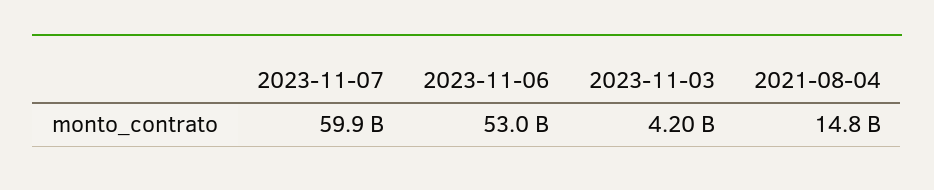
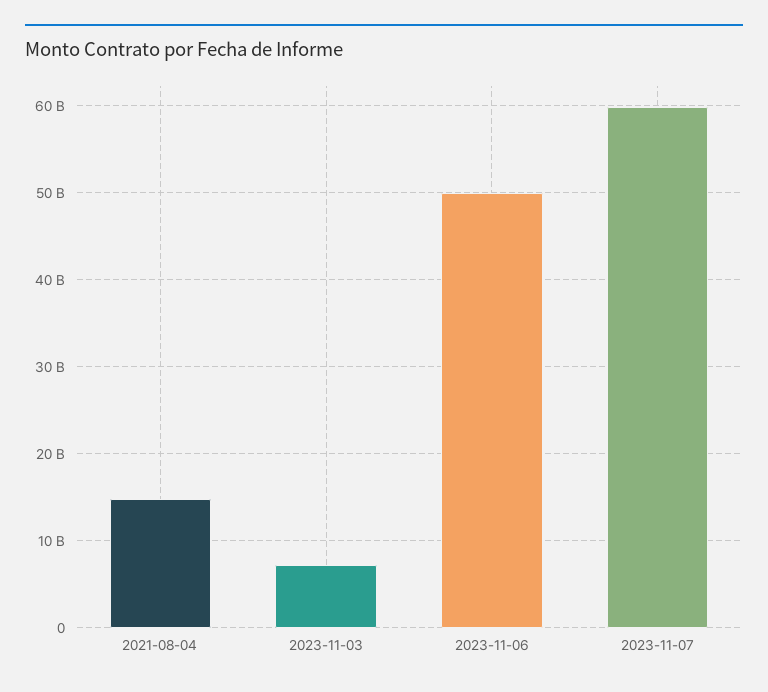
  {
    "2023-11-07": 59900000000,
-   "2023-11-06": 53000000000,
+   "2023-11-06": 50000000000,
-   "2023-11-03": 4200000000,
+   "2023-11-03": 7000000000,
    "2021-08-04": 14800000000
  }

